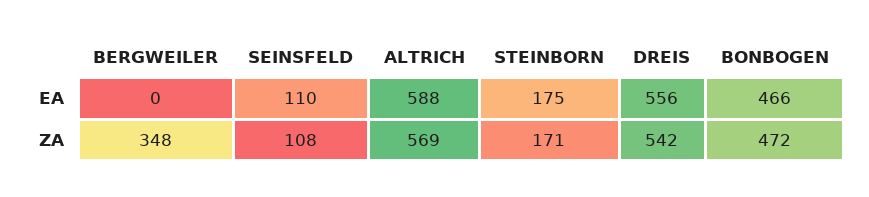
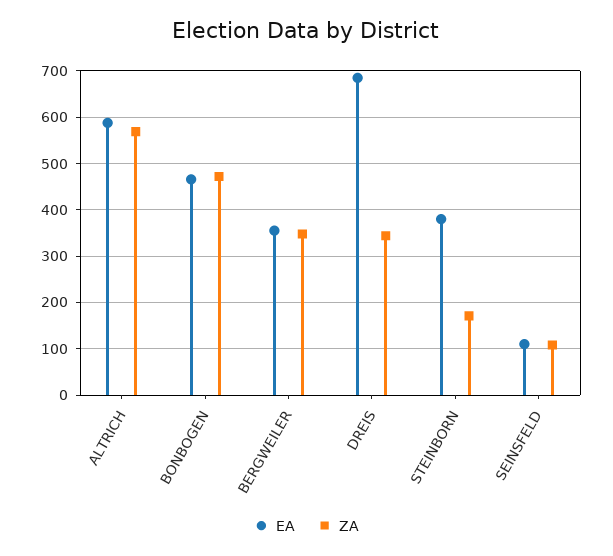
  {
    "EA": {
-     "BERGWEILER": 0,
+     "BERGWEILER": 360,
      "SEINSFELD": 110,
      "ALTRICH": 588,
-     "STEINBORN": 175,
+     "STEINBORN": 380,
-     "DREIS": 556,
+     "DREIS": 680,
      "BONBOGEN": 466
    },
    "ZA": {
      "BERGWEILER": 348,
      "SEINSFELD": 108,
      "ALTRICH": 569,
      "STEINBORN": 171,
-     "DREIS": 542,
+     "DREIS": 340,
      "BONBOGEN": 472
    }
  }

